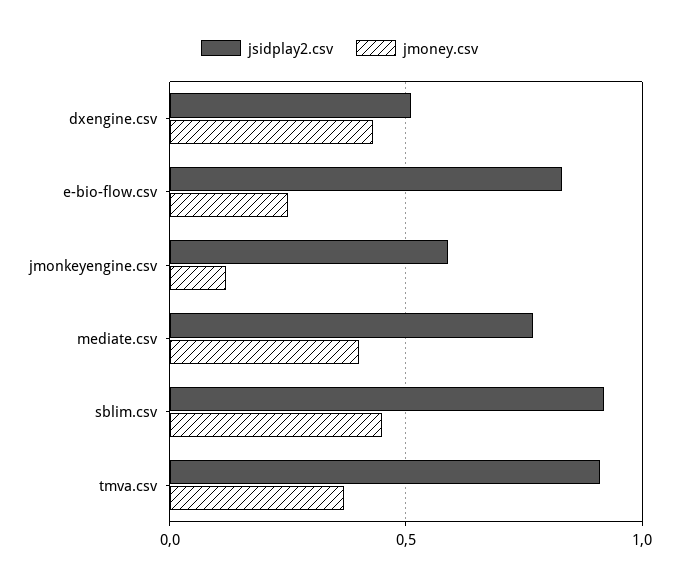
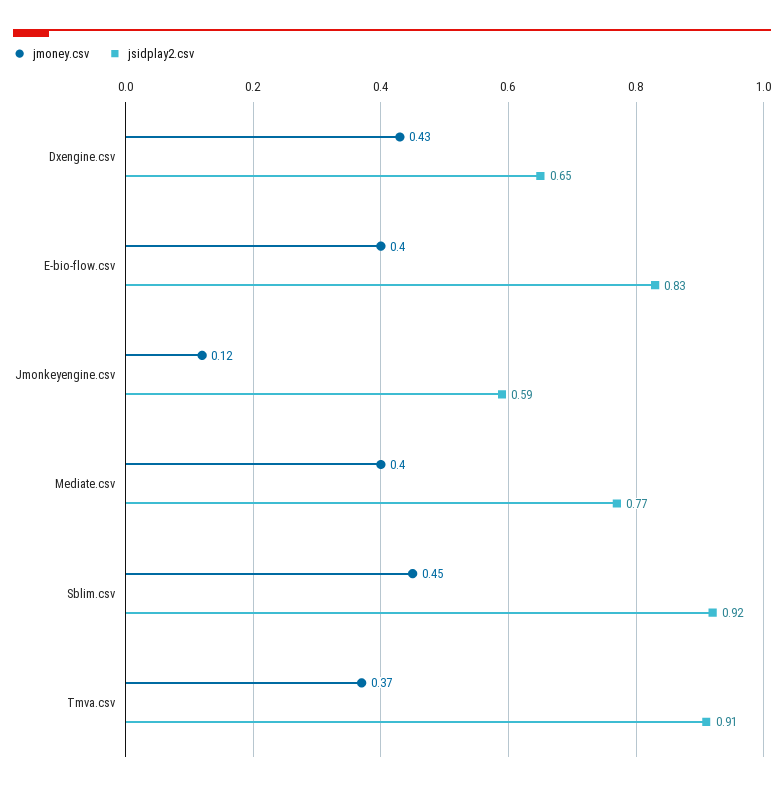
  {
    "jsidplay2.csv": {
-     "dxengine.csv": 0.5,
+     "dxengine.csv": 0.65,
      "e-bio-flow.csv": 0.83,
      "jmonkeyengine.csv": 0.59,
      "mediate.csv": 0.77,
      "sblim.csv": 0.92,
      "tmva.csv": 0.91
    },
    "jmoney.csv": {
      "dxengine.csv": 0.43,
-     "e-bio-flow.csv": 0.25,
+     "e-bio-flow.csv": 0.4,
      "jmonkeyengine.csv": 0.12,
      "mediate.csv": 0.4,
      "sblim.csv": 0.45,
      "tmva.csv": 0.37
    }
  }

